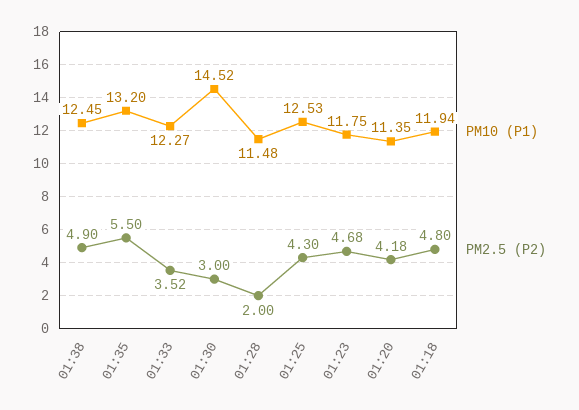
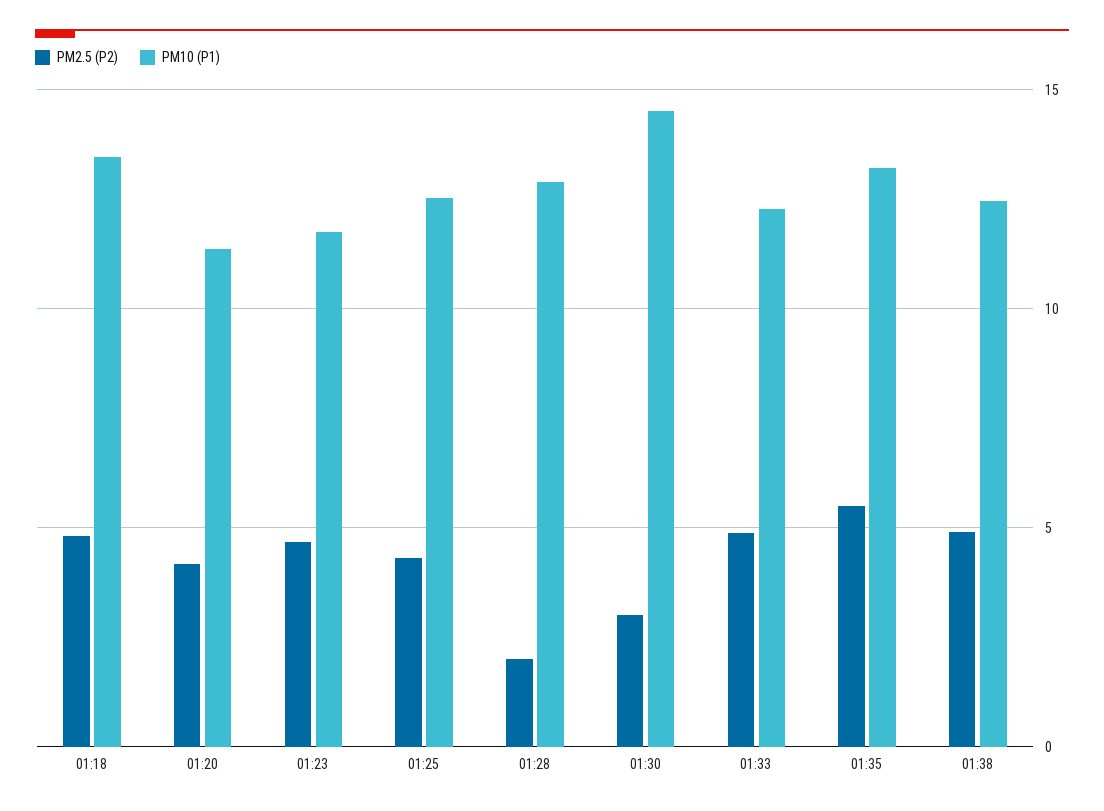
  {
    "PM10 (P1)": {
      "01:38": 12.45,
      "01:35": 13.2,
      "01:33": 12.27,
      "01:30": 14.52,
-     "01:28": 11.48,
+     "01:28": 13,
      "01:25": 12.53,
      "01:23": 11.75,
      "01:20": 11.35,
-     "01:18": 11.94
+     "01:18": 13.5
    },
    "PM2.5 (P2)": {
      "01:38": 4.9,
      "01:35": 5.5,
-     "01:33": 3.52,
+     "01:33": 5,
      "01:30": 3,
      "01:28": 2,
      "01:25": 4.3,
      "01:23": 4.68,
      "01:20": 4.18,
      "01:18": 4.8
    }
  }

